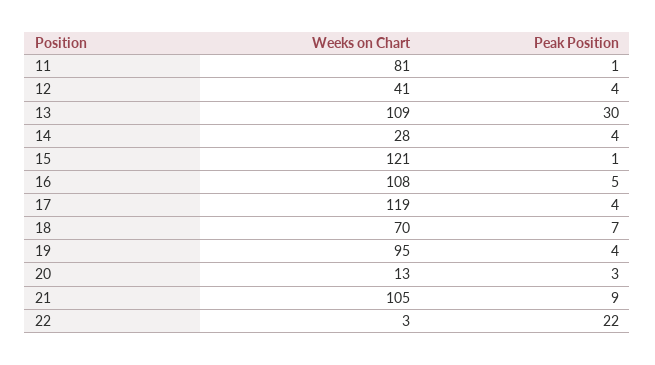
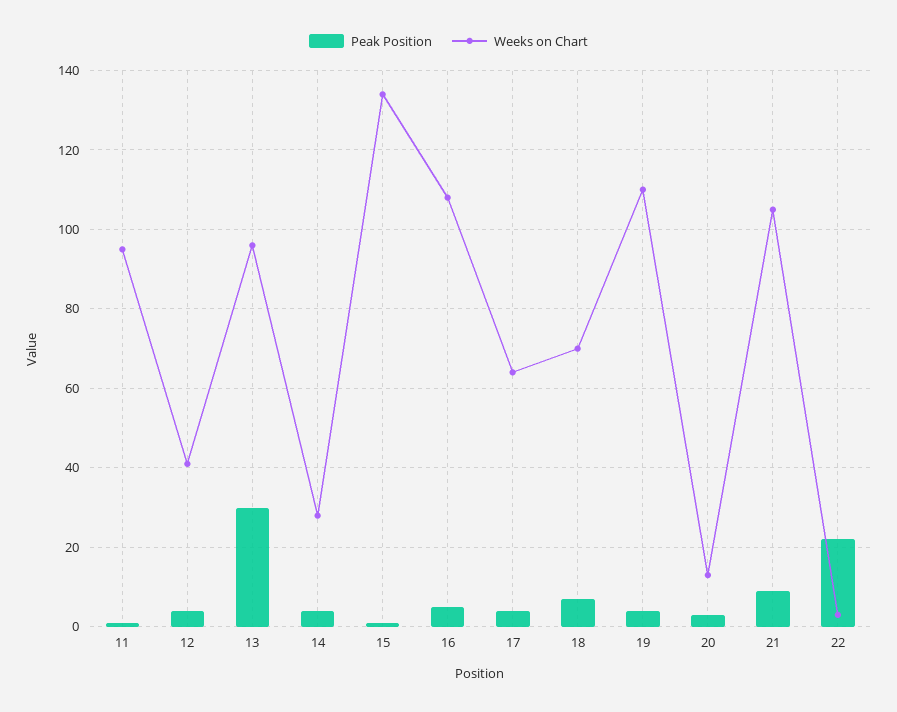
  {
    "Weeks on Chart": {
-     "11": 81,
+     "11": 95,
      "12": 41,
-     "13": 109,
+     "13": 95,
      "14": 28,
-     "15": 121,
+     "15": 135,
      "16": 108,
-     "17": 119,
+     "17": 65,
      "18": 70,
-     "19": 95,
+     "19": 110,
      "20": 13,
      "21": 105,
      "22": 3
    },
    "Peak Position": {
      "11": 1,
      "12": 4,
      "13": 30,
      "14": 4,
      "15": 1,
      "16": 5,
      "17": 4,
      "18": 7,
      "19": 4,
      "20": 3,
      "21": 9,
      "22": 22
    }
  }

